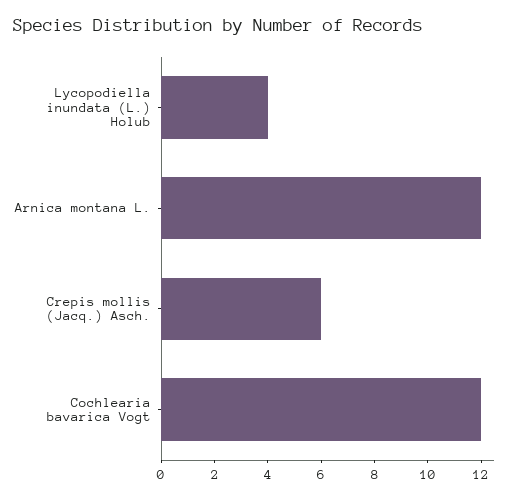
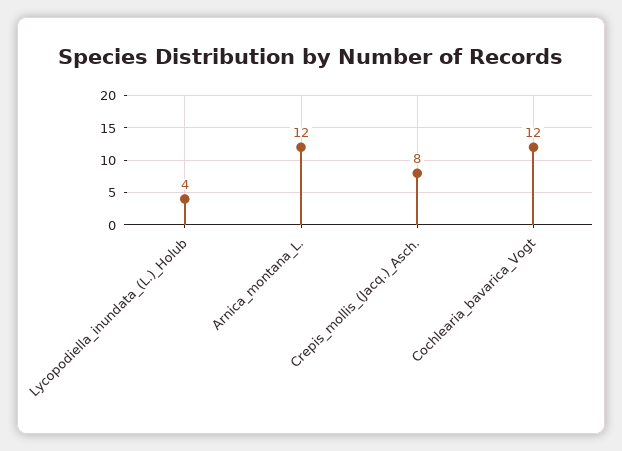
  {
    "Lycopodiella inundata (L.) Holub": 4,
    "Arnica montana L.": 12,
-   "Crepis mollis (Jacq.) Asch.": 6,
+   "Crepis mollis (Jacq.) Asch.": 8,
    "Cochlearia bavarica Vogt": 12
  }

